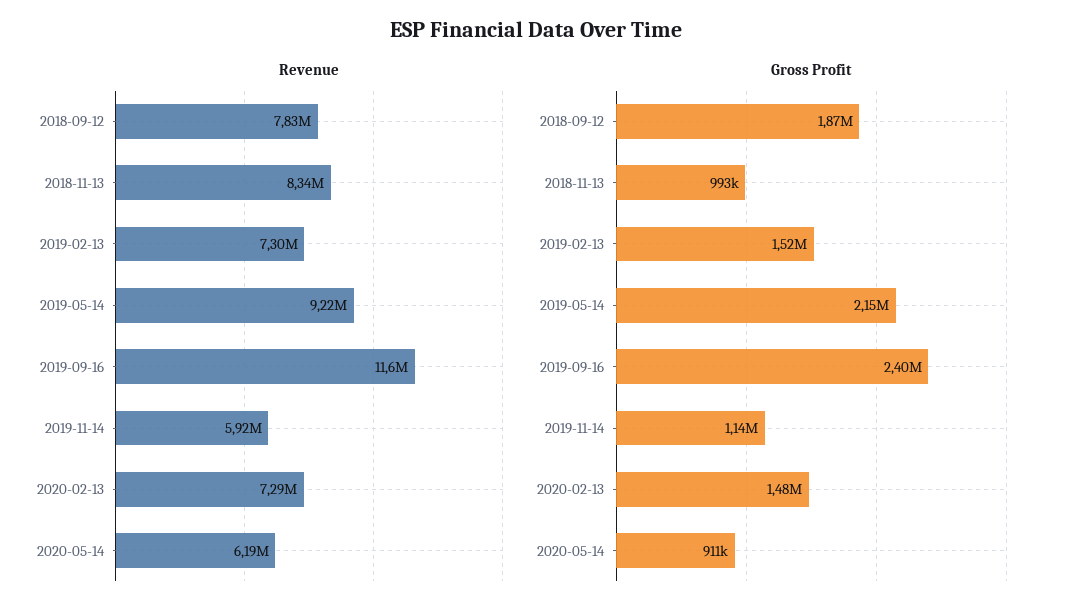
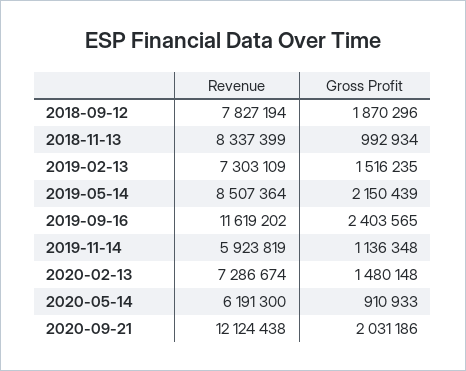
  {
    "Revenue": {
      "2018-09-12": 7827194,
      "2018-11-13": 8337399,
      "2019-02-13": 7303109,
-     "2019-05-14": 9220000,
+     "2019-05-14": 8507364,
      "2019-09-16": 11619202,
      "2019-11-14": 5923819,
      "2020-02-13": 7286674,
-     "2020-05-14": 6191300
+     "2020-05-14": 6191300,
+     "2020-09-21": 12124438
    },
    "Gross Profit": {
      "2018-09-12": 1870296,
      "2018-11-13": 992934,
      "2019-02-13": 1516235,
      "2019-05-14": 2150439,
      "2019-09-16": 2403565,
      "2019-11-14": 1136348,
      "2020-02-13": 1480148,
-     "2020-05-14": 910933
+     "2020-05-14": 910933,
+     "2020-09-21": 2031186
    }
  }

